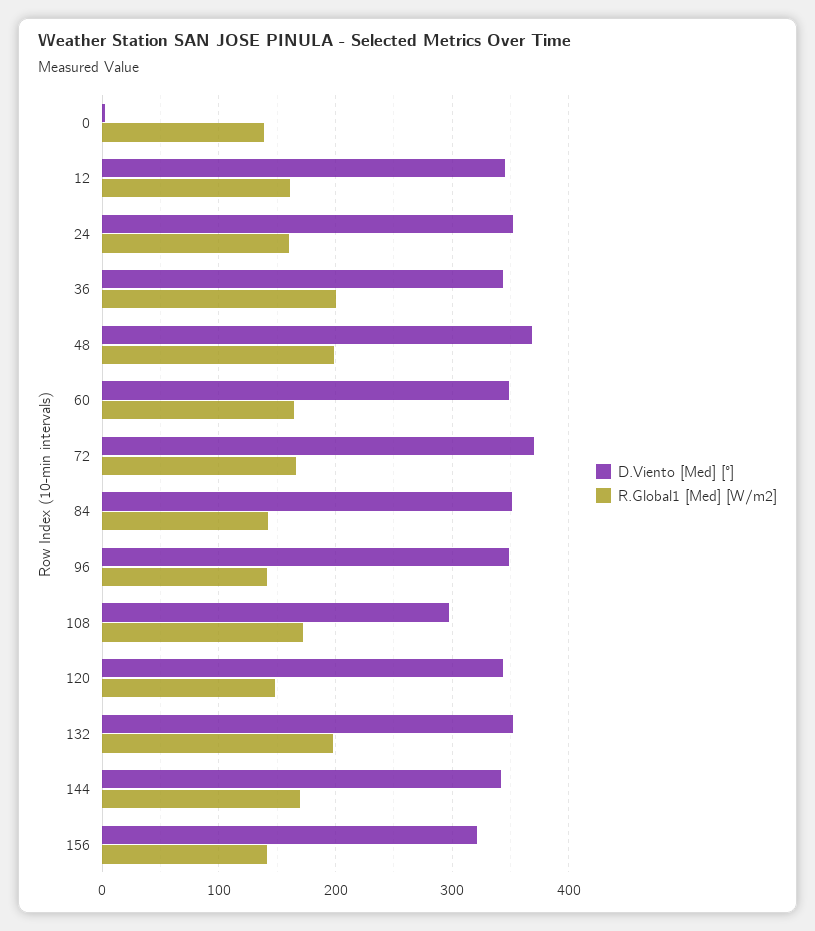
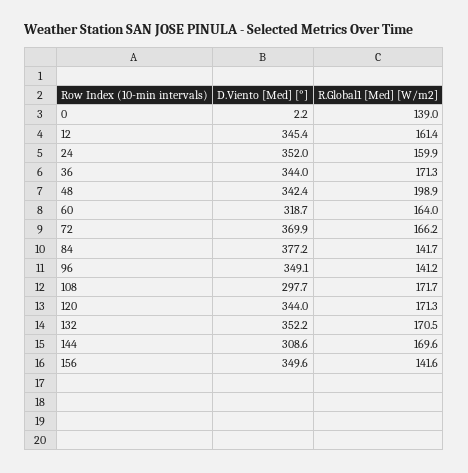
  {
    "D.Viento [Med] [°]": {
      "0": 2.2,
      "12": 345.4,
      "24": 352,
      "36": 344,
-     "48": 370,
+     "48": 342.4,
-     "60": 350,
+     "60": 318.7,
      "72": 369.9,
-     "84": 350,
+     "84": 377.2,
      "96": 349.1,
      "108": 297.7,
      "120": 344,
      "132": 352.2,
-     "144": 340,
+     "144": 308.6,
-     "156": 320
+     "156": 349.6
    },
    "R.Global1 [Med] [W/m2]": {
      "0": 139,
      "12": 161.4,
      "24": 159.9,
-     "36": 200,
+     "36": 171.3,
      "48": 198.9,
      "60": 164,
      "72": 166.2,
      "84": 141.7,
      "96": 141.2,
      "108": 171.7,
-     "120": 150,
+     "120": 171.3,
-     "132": 200,
+     "132": 170.5,
      "144": 169.6,
      "156": 141.6
    }
  }

